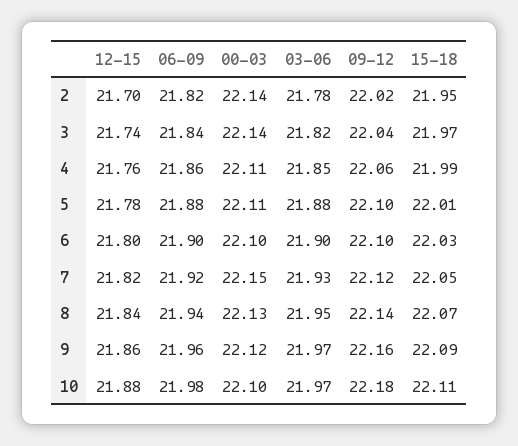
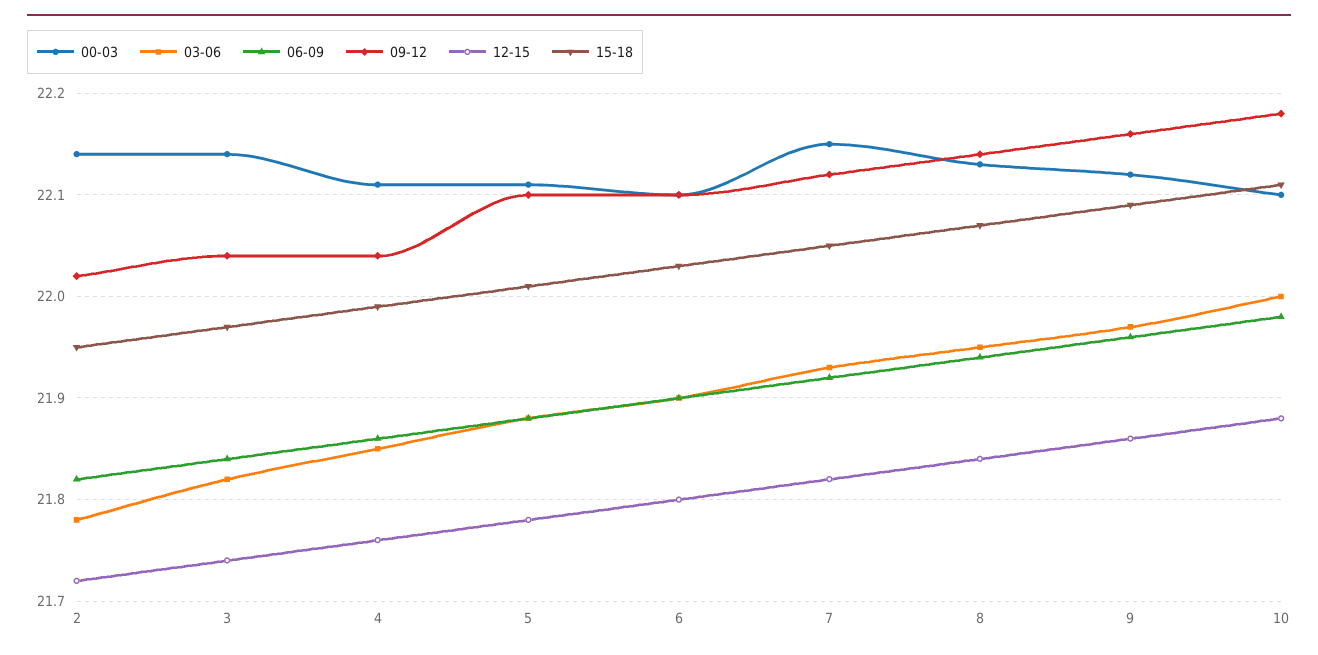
  {
    "12-15": {
-     "2": 21.7,
+     "2": 21.72,
      "3": 21.74,
      "4": 21.76,
      "5": 21.78,
      "6": 21.8,
      "7": 21.82,
      "8": 21.84,
      "9": 21.86,
      "10": 21.88
    },
    "06-09": {
      "2": 21.82,
      "3": 21.84,
      "4": 21.86,
      "5": 21.88,
      "6": 21.9,
      "7": 21.92,
      "8": 21.94,
      "9": 21.96,
      "10": 21.98
    },
    "00-03": {
      "2": 22.14,
      "3": 22.14,
      "4": 22.11,
      "5": 22.11,
      "6": 22.1,
      "7": 22.15,
      "8": 22.13,
      "9": 22.12,
      "10": 22.1
    },
    "03-06": {
      "2": 21.78,
      "3": 21.82,
      "4": 21.85,
      "5": 21.88,
      "6": 21.9,
      "7": 21.93,
      "8": 21.95,
      "9": 21.97,
-     "10": 21.97
+     "10": 22
    },
    "09-12": {
      "2": 22.02,
      "3": 22.04,
-     "4": 22.06,
+     "4": 22.04,
      "5": 22.1,
      "6": 22.1,
      "7": 22.12,
      "8": 22.14,
      "9": 22.16,
      "10": 22.18
    },
    "15-18": {
      "2": 21.95,
      "3": 21.97,
      "4": 21.99,
      "5": 22.01,
      "6": 22.03,
      "7": 22.05,
      "8": 22.07,
      "9": 22.09,
      "10": 22.11
    }
  }

